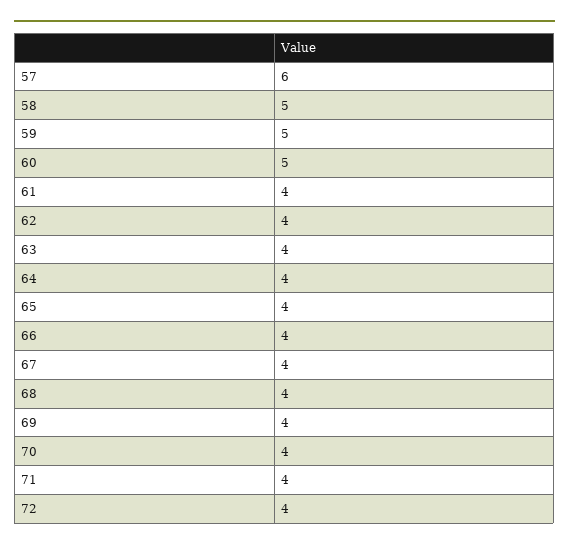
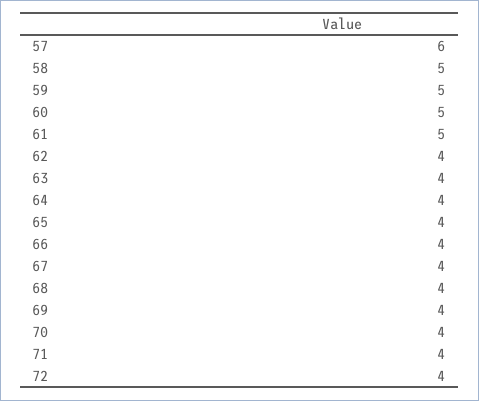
  {
    "57": 6,
    "58": 5,
    "59": 5,
    "60": 5,
-   "61": 4,
+   "61": 5,
    "62": 4,
    "63": 4,
    "64": 4,
    "65": 4,
    "66": 4,
    "67": 4,
    "68": 4,
    "69": 4,
    "70": 4,
    "71": 4,
    "72": 4
  }

